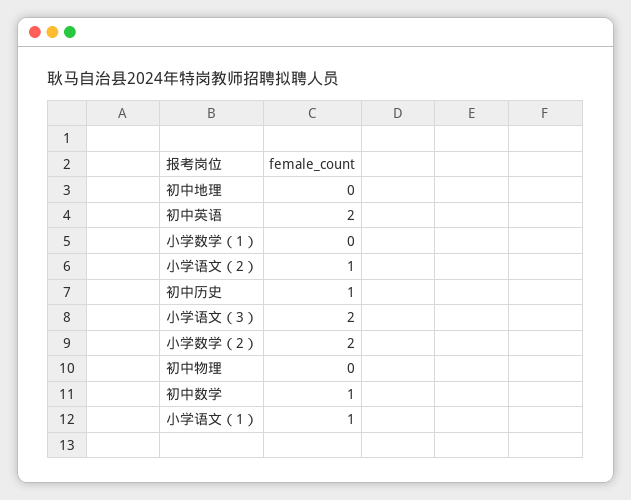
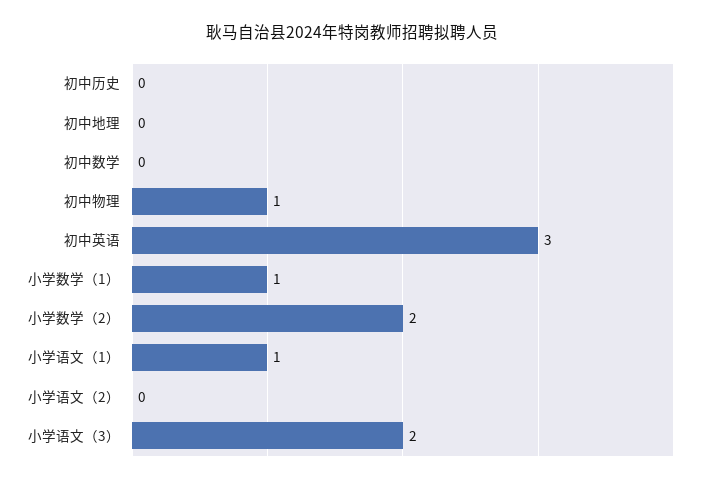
  {
    "初中地理": 0,
-   "初中英语": 2,
+   "初中英语": 3,
-   "小学数学（1）": 0,
+   "小学数学（1）": 1,
-   "小学语文（2）": 1,
+   "小学语文（2）": 0,
-   "初中历史": 1,
+   "初中历史": 0,
    "小学语文（3）": 2,
    "小学数学（2）": 2,
-   "初中物理": 0,
+   "初中物理": 1,
-   "初中数学": 1,
+   "初中数学": 0,
    "小学语文（1）": 1
  }

